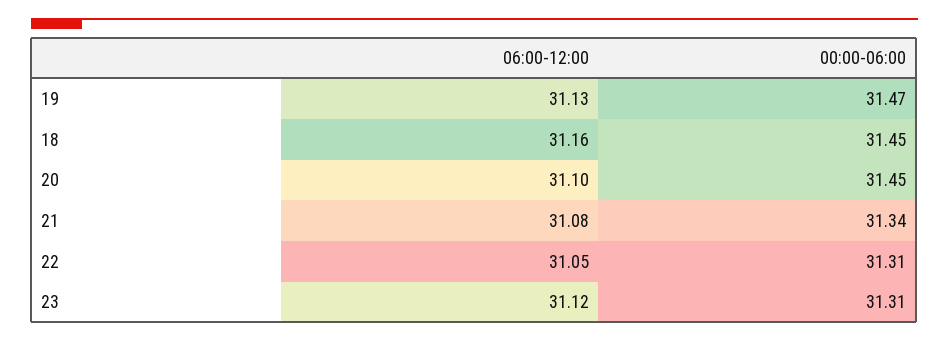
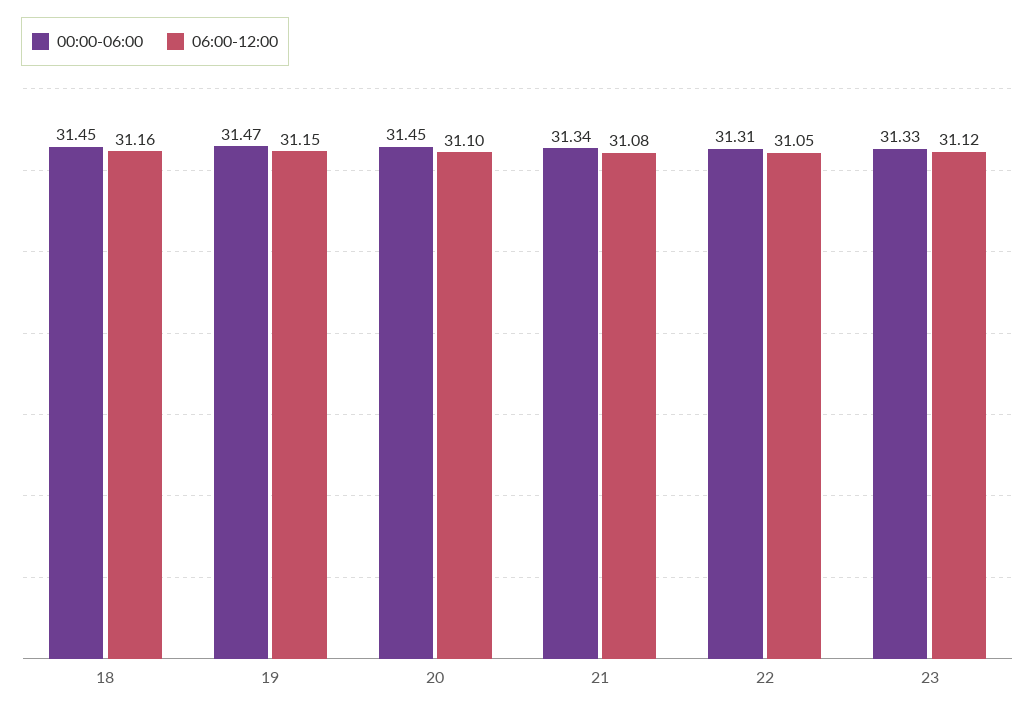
  {
    "06:00-12:00": {
-     "19": 31.13,
+     "19": 31.15,
      "18": 31.16,
      "20": 31.1,
      "21": 31.08,
      "22": 31.05,
      "23": 31.12
    },
    "00:00-06:00": {
      "19": 31.47,
      "18": 31.45,
      "20": 31.45,
      "21": 31.34,
      "22": 31.31,
-     "23": 31.31
+     "23": 31.33
    }
  }

